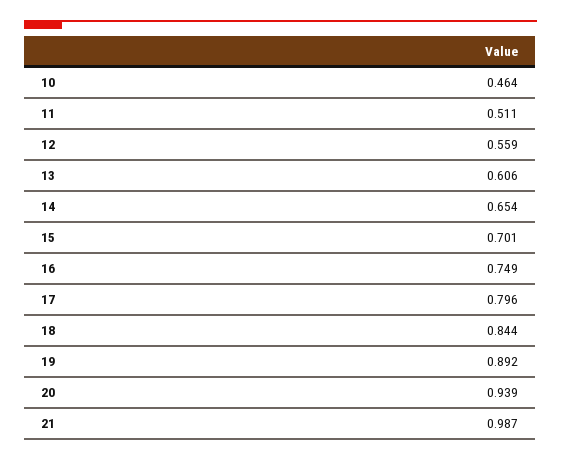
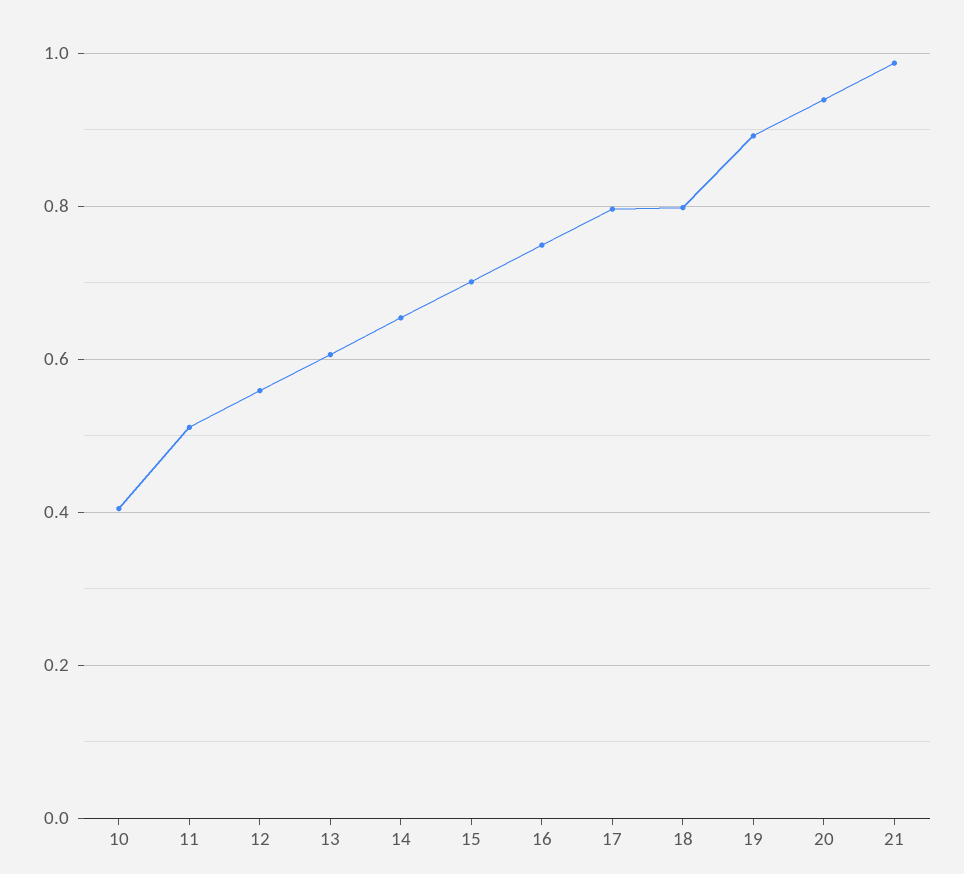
  {
-   "10": 0.464,
+   "10": 0.4,
    "11": 0.511,
    "12": 0.559,
    "13": 0.606,
    "14": 0.654,
    "15": 0.701,
    "16": 0.749,
    "17": 0.796,
-   "18": 0.844,
+   "18": 0.8,
    "19": 0.892,
    "20": 0.939,
    "21": 0.987
  }

